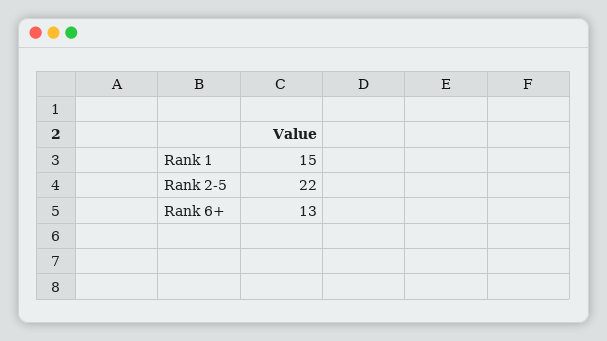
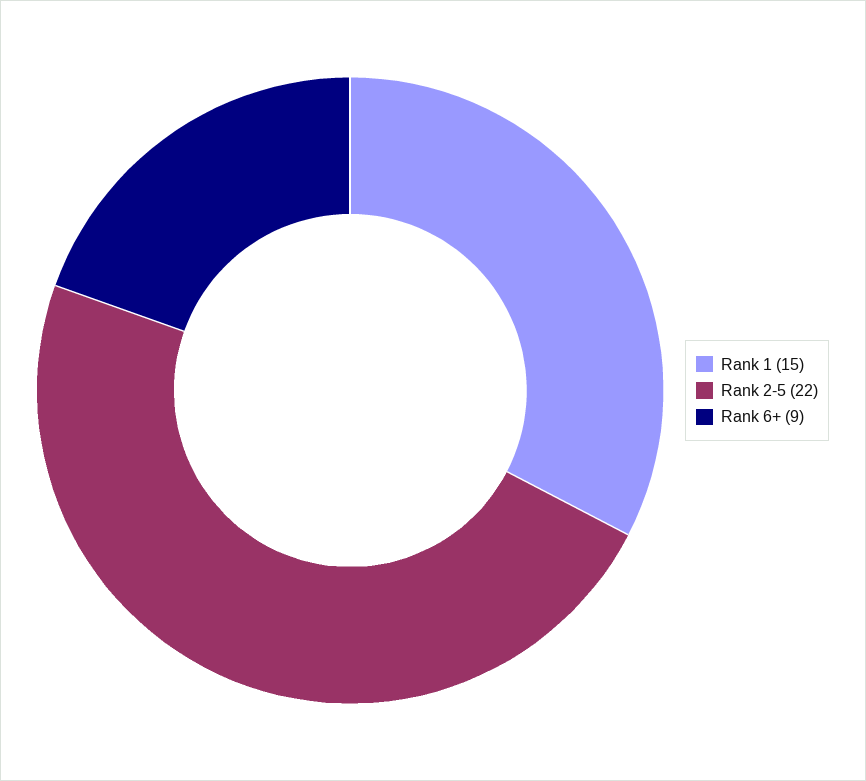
  {
    "Rank 1": 15,
    "Rank 2-5": 22,
-   "Rank 6+": 13
+   "Rank 6+": 9
  }

